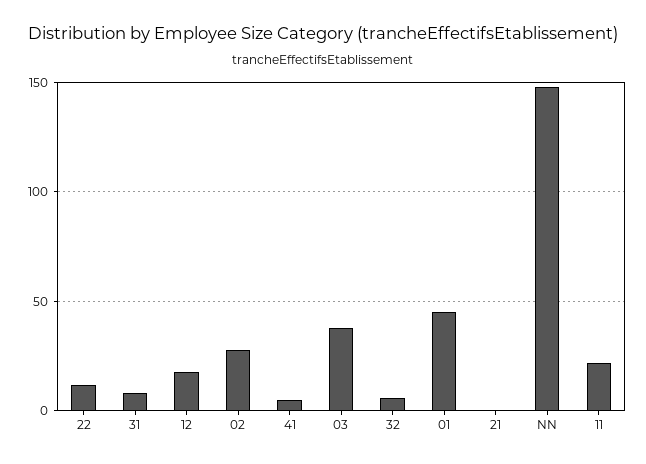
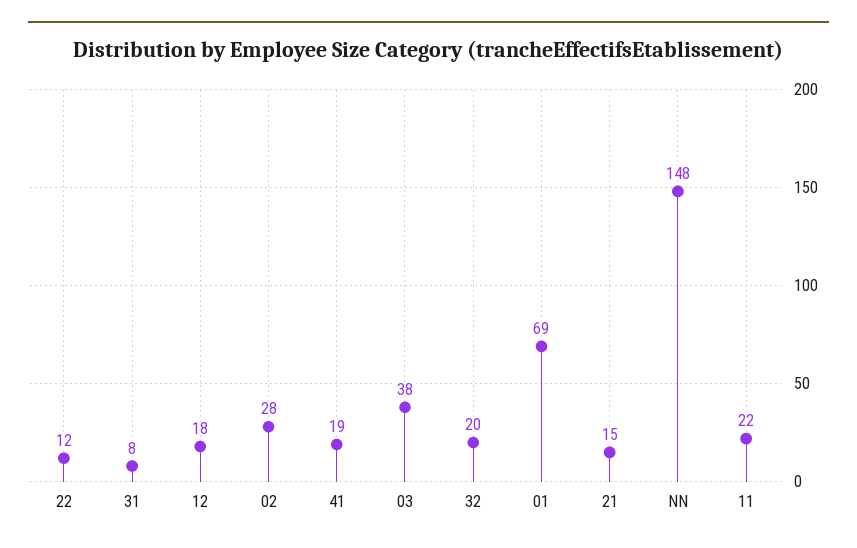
  {
    "22": 12,
    "31": 8,
    "12": 18,
    "02": 28,
-   "41": 5,
+   "41": 19,
    "03": 38,
-   "32": 5,
+   "32": 20,
-   "01": 45,
+   "01": 69,
-   "21": 0,
+   "21": 15,
    "NN": 148,
    "11": 22
  }

